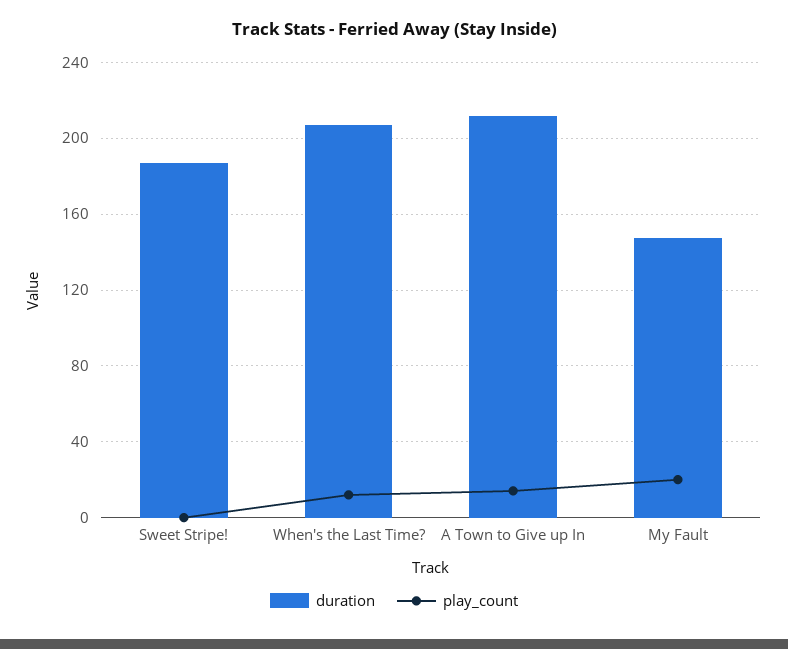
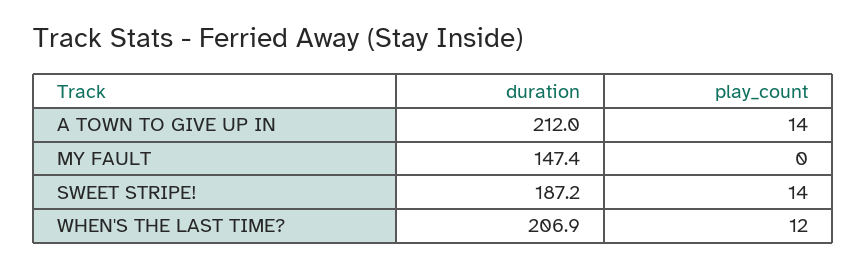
  {
    "duration": {
      "Sweet Stripe!": 187.2,
      "When's the Last Time?": 206.9,
      "A Town to Give up In": 212,
      "My Fault": 147.4
    },
    "play_count": {
-     "Sweet Stripe!": 0,
+     "Sweet Stripe!": 14,
      "When's the Last Time?": 12,
      "A Town to Give up In": 14,
-     "My Fault": 20
+     "My Fault": 0
    }
  }

